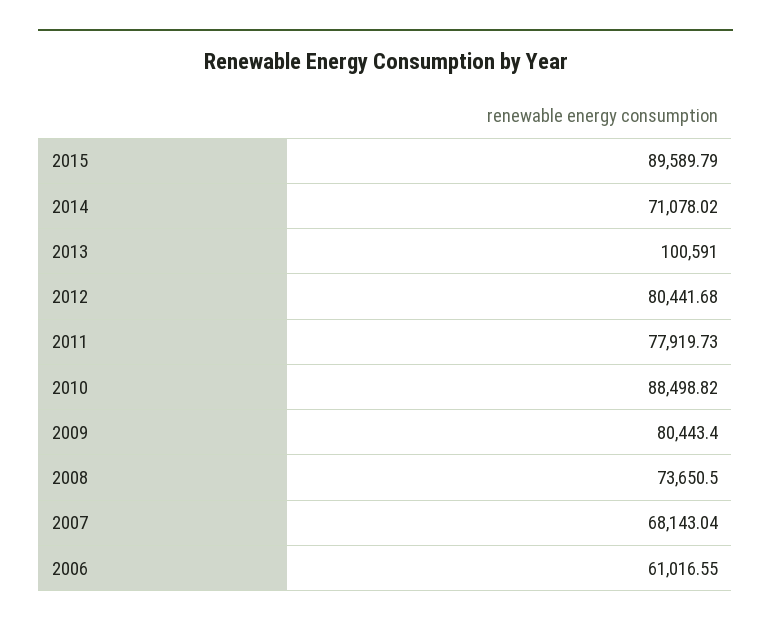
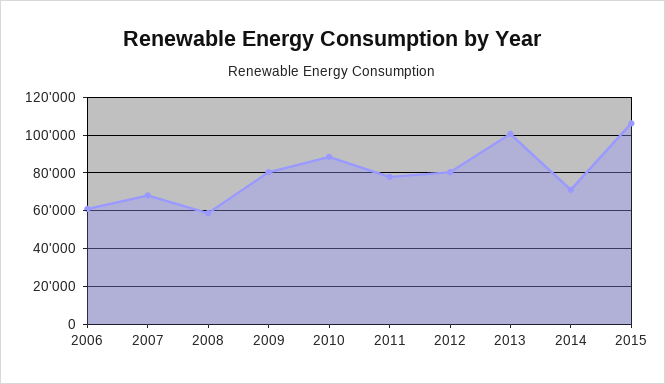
  {
-   "2015": 89589.79,
+   "2015": 105000,
    "2014": 71078.02,
    "2013": 100591,
    "2012": 80441.68,
    "2011": 77919.73,
    "2010": 88498.82,
    "2009": 80443.4,
-   "2008": 73650.5,
+   "2008": 60000,
    "2007": 68143.04,
    "2006": 61016.55
  }

